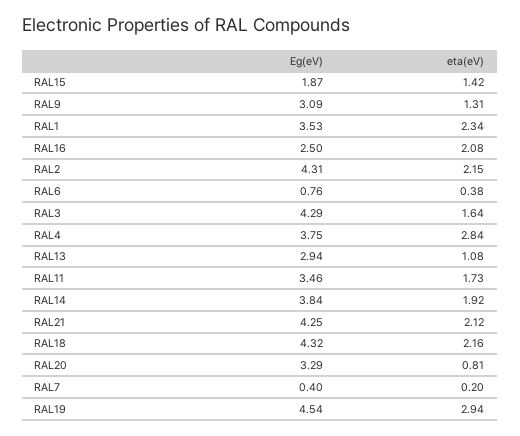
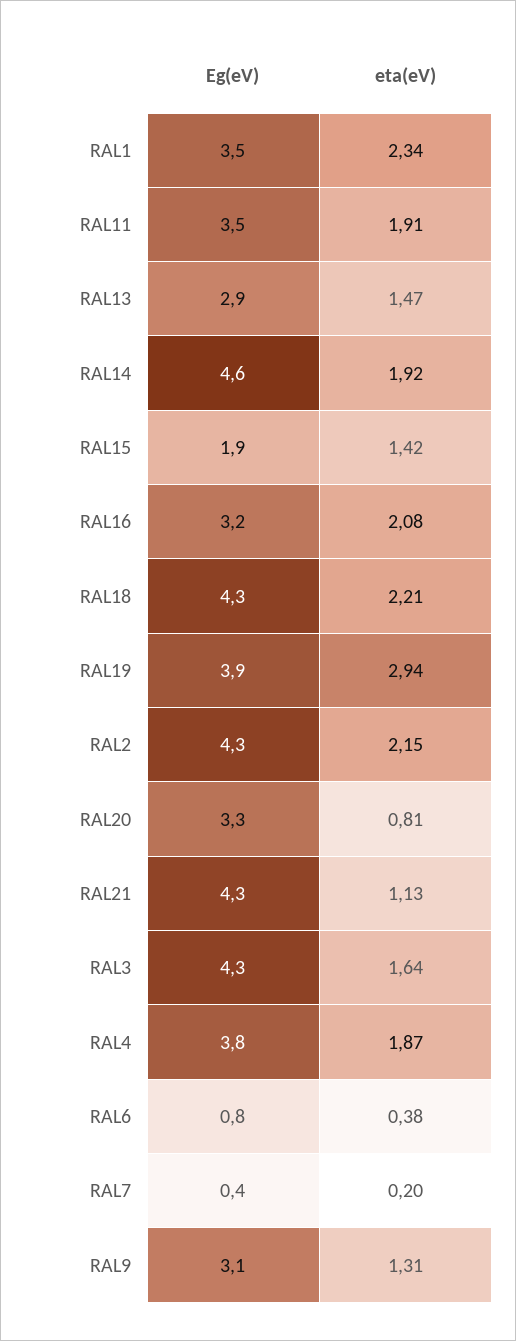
  {
    "Eg(eV)": {
      "RAL15": 1.87,
      "RAL9": 3.09,
      "RAL1": 3.53,
-     "RAL16": 2.5,
+     "RAL16": 3.2,
      "RAL2": 4.31,
      "RAL6": 0.76,
      "RAL3": 4.29,
      "RAL4": 3.75,
      "RAL13": 2.94,
      "RAL11": 3.46,
-     "RAL14": 3.84,
+     "RAL14": 4.6,
      "RAL21": 4.25,
      "RAL18": 4.32,
      "RAL20": 3.29,
      "RAL7": 0.4,
-     "RAL19": 4.54
+     "RAL19": 3.9
    },
    "eta(eV)": {
      "RAL15": 1.42,
      "RAL9": 1.31,
      "RAL1": 2.34,
      "RAL16": 2.08,
      "RAL2": 2.15,
      "RAL6": 0.38,
      "RAL3": 1.64,
-     "RAL4": 2.84,
+     "RAL4": 1.87,
-     "RAL13": 1.08,
+     "RAL13": 1.47,
-     "RAL11": 1.73,
+     "RAL11": 1.91,
      "RAL14": 1.92,
-     "RAL21": 2.12,
+     "RAL21": 1.13,
-     "RAL18": 2.16,
+     "RAL18": 2.21,
      "RAL20": 0.81,
      "RAL7": 0.2,
      "RAL19": 2.94
    }
  }

